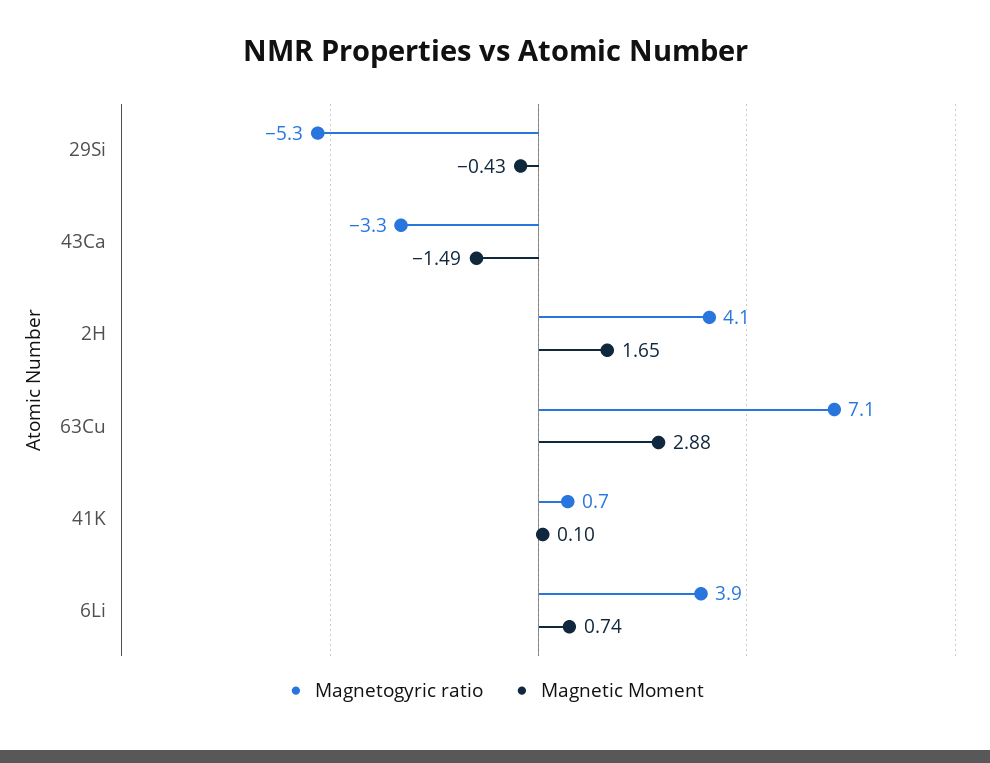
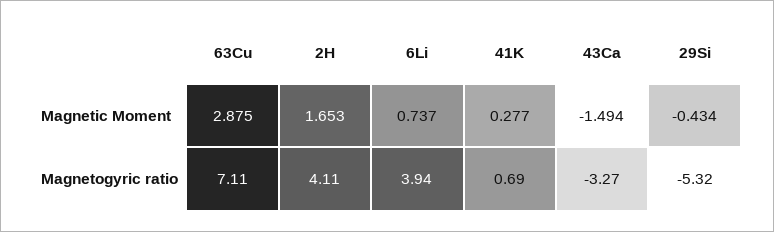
  {
    "Magnetogyric ratio": {
      "29Si": -5.32,
      "43Ca": -3.27,
      "2H": 4.11,
      "63Cu": 7.11,
      "41K": 0.69,
      "6Li": 3.94
    },
    "Magnetic Moment": {
      "29Si": -0.434,
      "43Ca": -1.494,
      "2H": 1.653,
      "63Cu": 2.875,
-     "41K": 0.1,
+     "41K": 0.277,
      "6Li": 0.737
    }
  }

